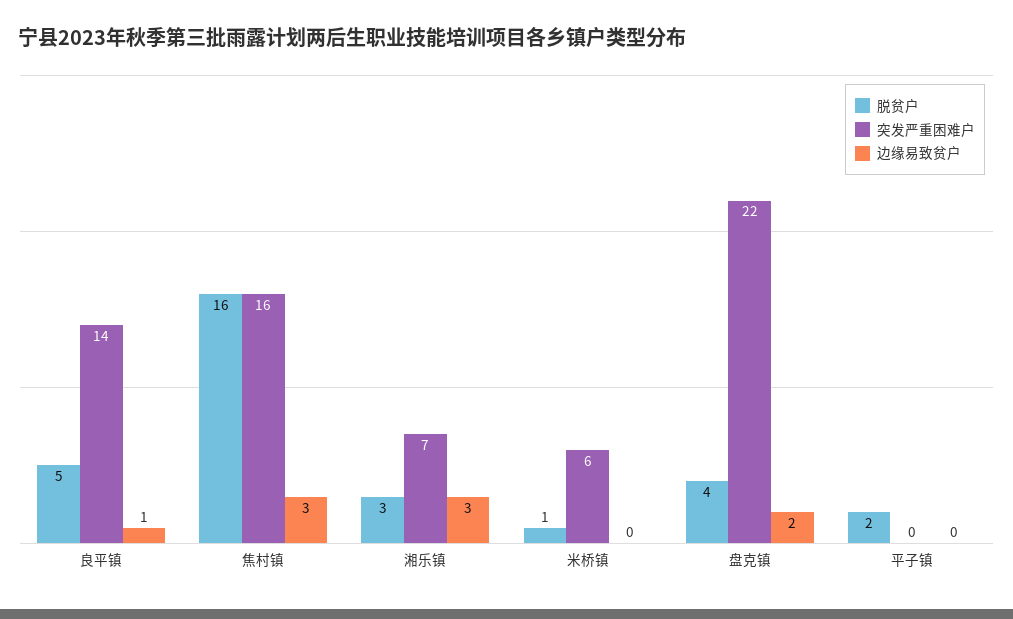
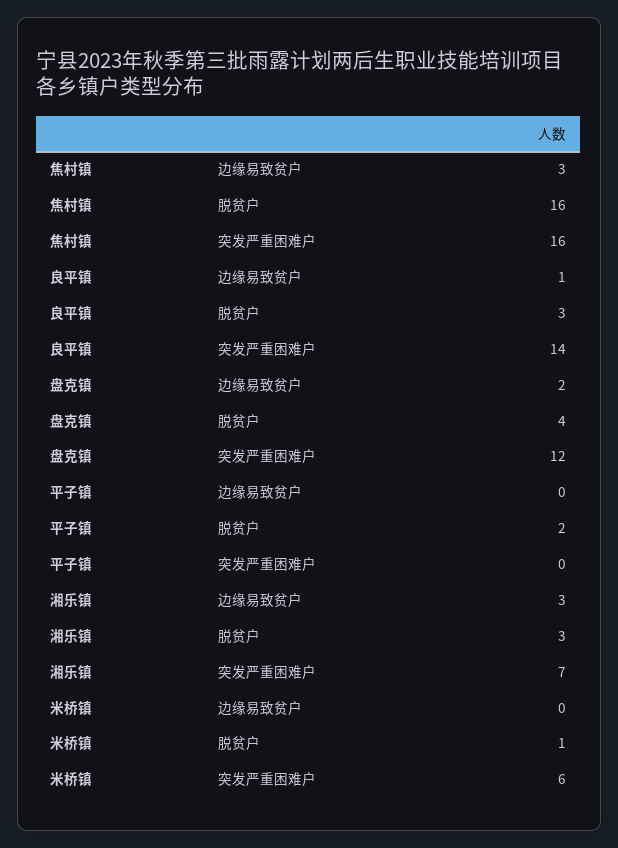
  {
    "脱贫户": {
-     "良平镇": 5,
+     "良平镇": 3,
      "焦村镇": 16,
      "湘乐镇": 3,
      "米桥镇": 1,
      "盘克镇": 4,
      "平子镇": 2
    },
    "突发严重困难户": {
      "良平镇": 14,
      "焦村镇": 16,
      "湘乐镇": 7,
      "米桥镇": 6,
-     "盘克镇": 22,
+     "盘克镇": 12,
      "平子镇": 0
    },
    "边缘易致贫户": {
      "良平镇": 1,
      "焦村镇": 3,
      "湘乐镇": 3,
      "米桥镇": 0,
      "盘克镇": 2,
      "平子镇": 0
    }
  }

